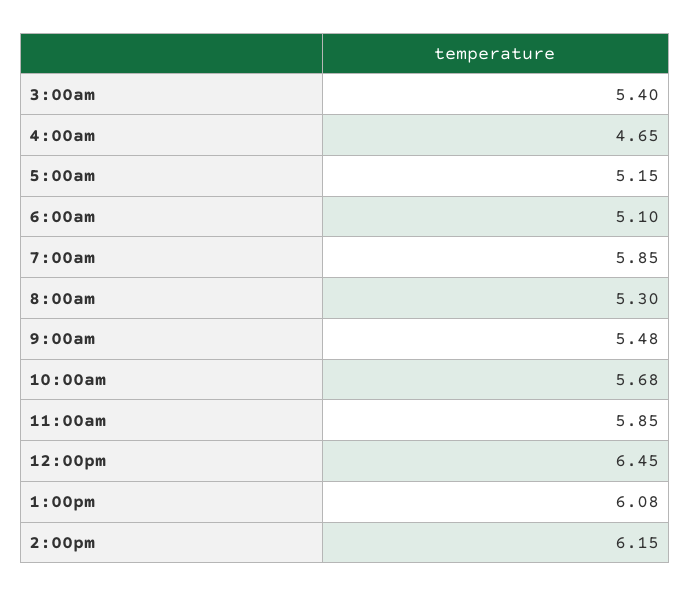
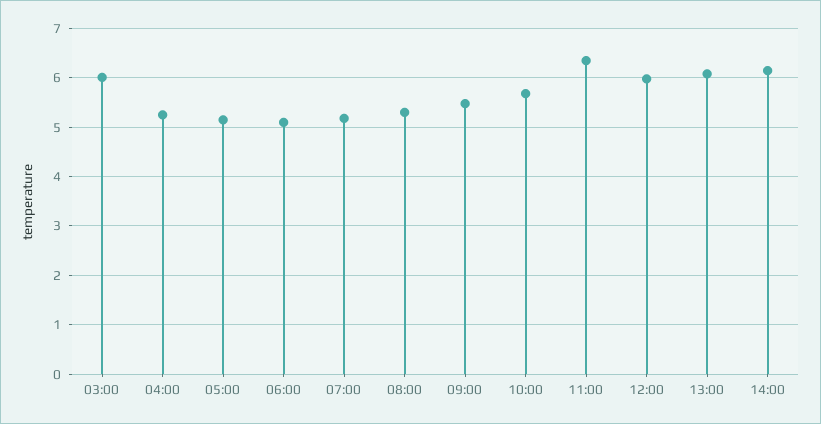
  {
-   "3:00am": 5.4,
+   "3:00am": 6,
-   "4:00am": 4.65,
+   "4:00am": 5.2,
    "5:00am": 5.15,
    "6:00am": 5.1,
-   "7:00am": 5.85,
+   "7:00am": 5.2,
    "8:00am": 5.3,
    "9:00am": 5.48,
    "10:00am": 5.68,
-   "11:00am": 5.85,
+   "11:00am": 6.4,
-   "12:00pm": 6.45,
+   "12:00pm": 6,
    "1:00pm": 6.08,
    "2:00pm": 6.15
  }

